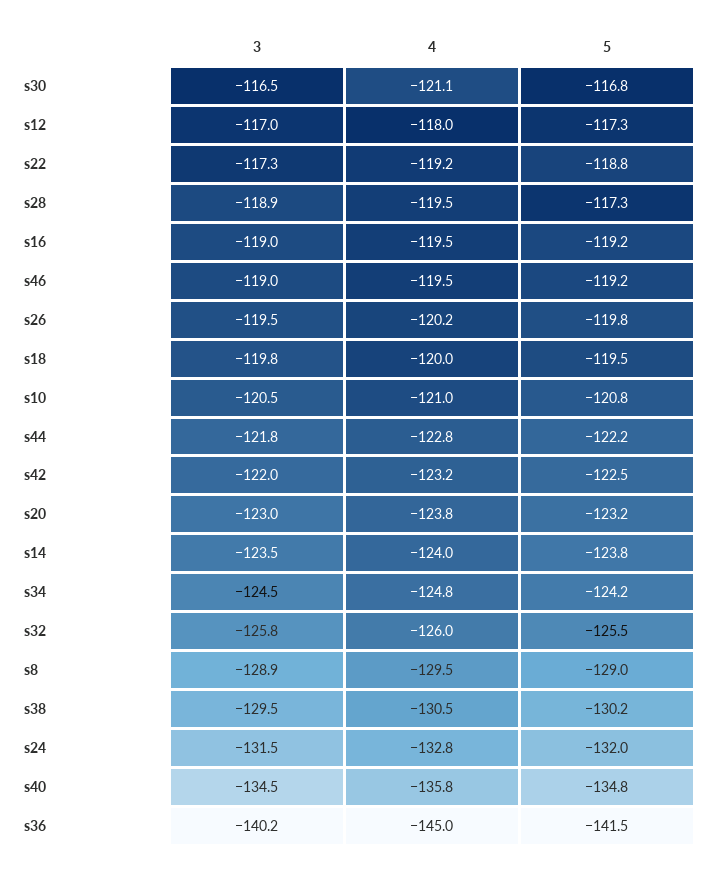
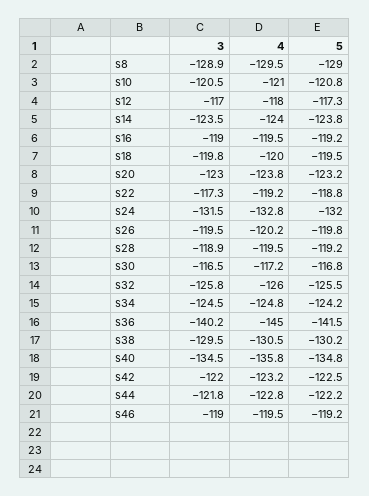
  {
    "3": {
      "s30": -116.5,
      "s12": -117,
      "s22": -117.3,
      "s28": -118.9,
      "s16": -119,
      "s46": -119,
      "s26": -119.5,
      "s18": -119.8,
      "s10": -120.5,
      "s44": -121.8,
      "s42": -122,
      "s20": -123,
      "s14": -123.5,
      "s34": -124.5,
      "s32": -125.8,
      "s8": -128.9,
      "s38": -129.5,
      "s24": -131.5,
      "s40": -134.5,
      "s36": -140.2
    },
    "4": {
-     "s30": -121.1,
+     "s30": -117.2,
      "s12": -118,
      "s22": -119.2,
      "s28": -119.5,
      "s16": -119.5,
      "s46": -119.5,
      "s26": -120.2,
      "s18": -120,
      "s10": -121,
      "s44": -122.8,
      "s42": -123.2,
      "s20": -123.8,
      "s14": -124,
      "s34": -124.8,
      "s32": -126,
      "s8": -129.5,
      "s38": -130.5,
      "s24": -132.8,
      "s40": -135.8,
      "s36": -145
    },
    "5": {
      "s30": -116.8,
      "s12": -117.3,
      "s22": -118.8,
-     "s28": -117.3,
+     "s28": -119.2,
      "s16": -119.2,
      "s46": -119.2,
      "s26": -119.8,
      "s18": -119.5,
      "s10": -120.8,
      "s44": -122.2,
      "s42": -122.5,
      "s20": -123.2,
      "s14": -123.8,
      "s34": -124.2,
      "s32": -125.5,
      "s8": -129,
      "s38": -130.2,
      "s24": -132,
      "s40": -134.8,
      "s36": -141.5
    }
  }

